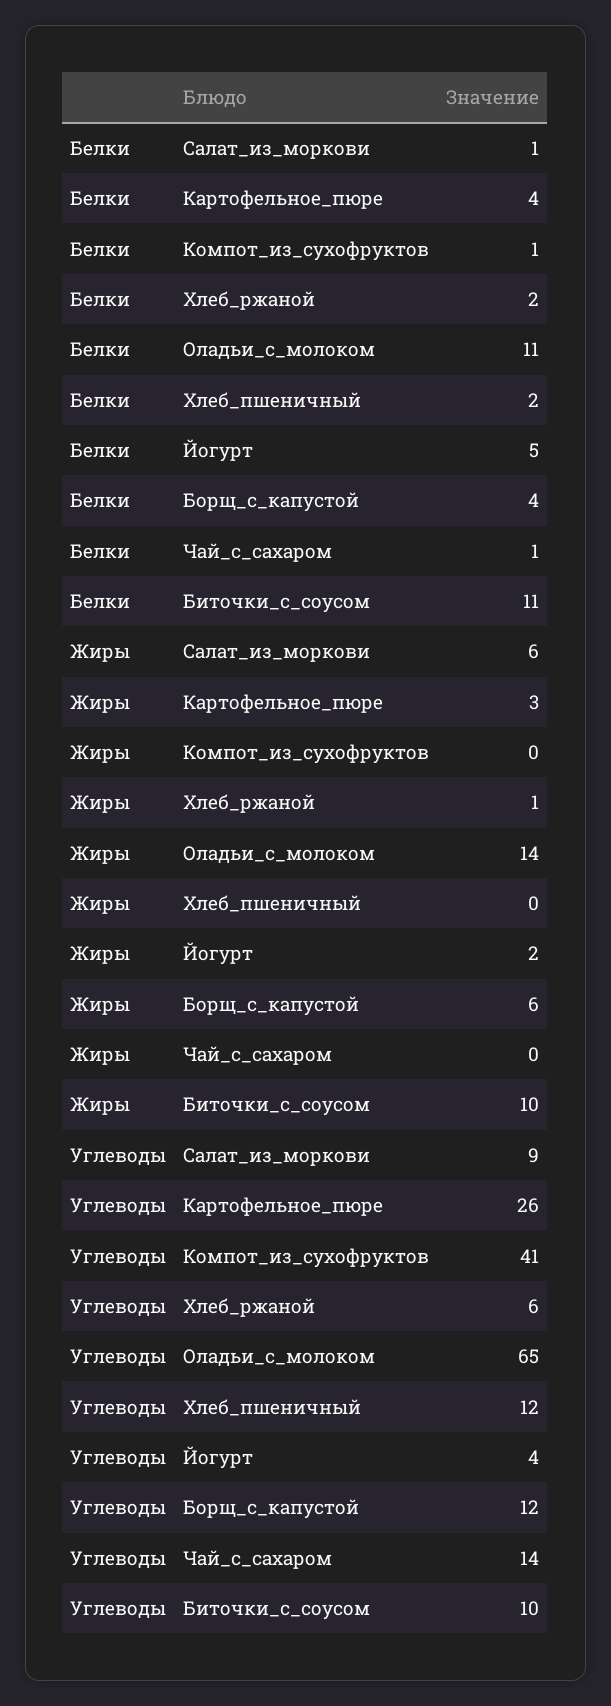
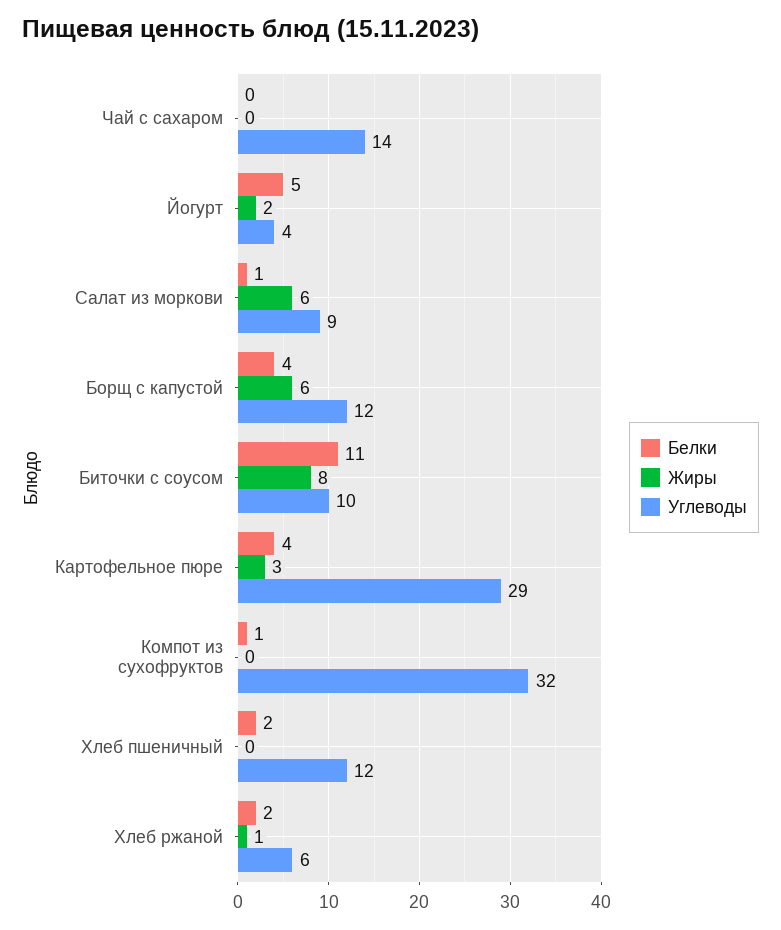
  {
    "Белки": {
      "Салат_из_моркови": 1,
      "Картофельное_пюре": 4,
      "Компот_из_сухофруктов": 1,
      "Хлеб_ржаной": 2,
-     "Оладьи_с_молоком": 11,
      "Хлеб_пшеничный": 2,
      "Йогурт": 5,
      "Борщ_с_капустой": 4,
-     "Чай_с_сахаром": 1,
+     "Чай_с_сахаром": 0,
      "Биточки_с_соусом": 11
    },
    "Жиры": {
      "Салат_из_моркови": 6,
      "Картофельное_пюре": 3,
      "Компот_из_сухофруктов": 0,
      "Хлеб_ржаной": 1,
-     "Оладьи_с_молоком": 14,
      "Хлеб_пшеничный": 0,
      "Йогурт": 2,
      "Борщ_с_капустой": 6,
      "Чай_с_сахаром": 0,
-     "Биточки_с_соусом": 10
+     "Биточки_с_соусом": 8
    },
    "Углеводы": {
      "Салат_из_моркови": 9,
-     "Картофельное_пюре": 26,
+     "Картофельное_пюре": 29,
-     "Компот_из_сухофруктов": 41,
+     "Компот_из_сухофруктов": 32,
      "Хлеб_ржаной": 6,
-     "Оладьи_с_молоком": 65,
      "Хлеб_пшеничный": 12,
      "Йогурт": 4,
      "Борщ_с_капустой": 12,
      "Чай_с_сахаром": 14,
      "Биточки_с_соусом": 10
    }
  }

